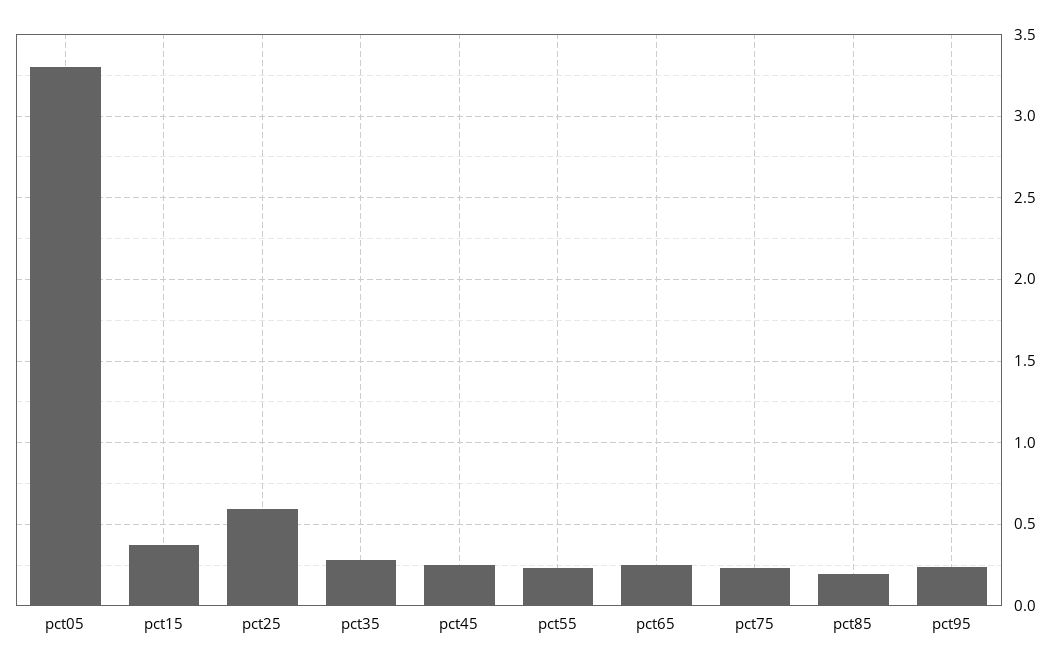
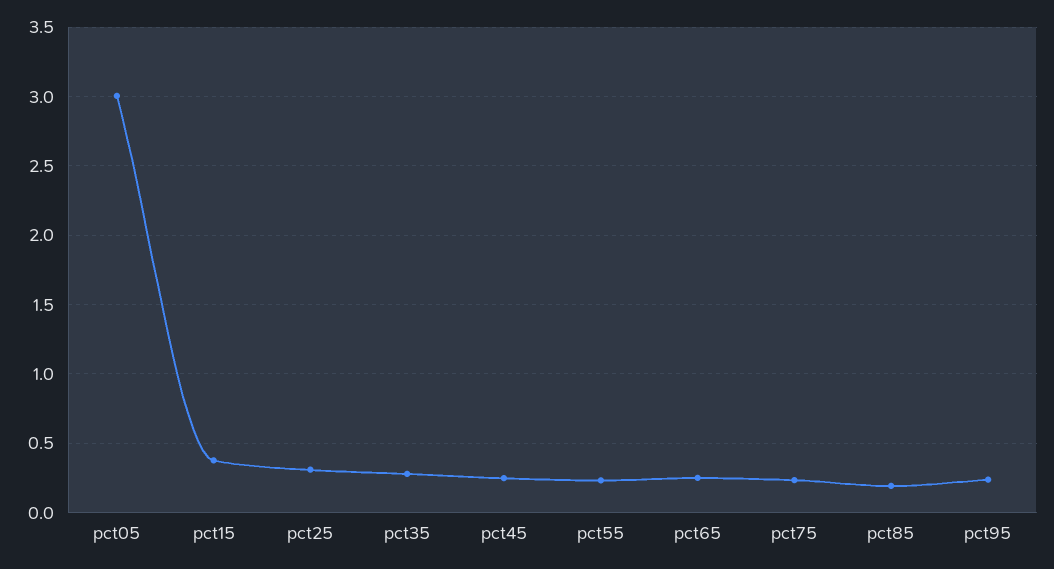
  {
-   "pct05": 3.3,
+   "pct05": 3,
    "pct15": 0.4,
-   "pct25": 0.6,
+   "pct25": 0.3,
    "pct35": 0.3,
    "pct45": 0.25,
    "pct55": 0.25,
    "pct65": 0.25,
    "pct75": 0.25,
    "pct85": 0.2,
    "pct95": 0.25
  }

